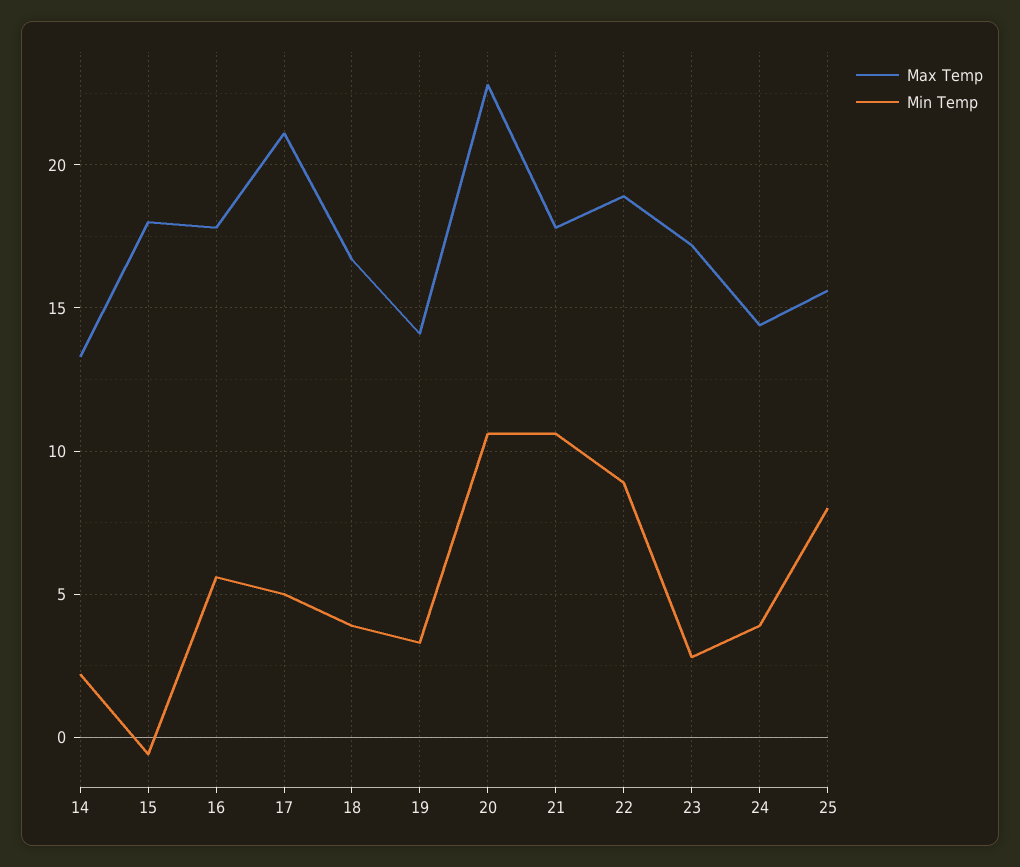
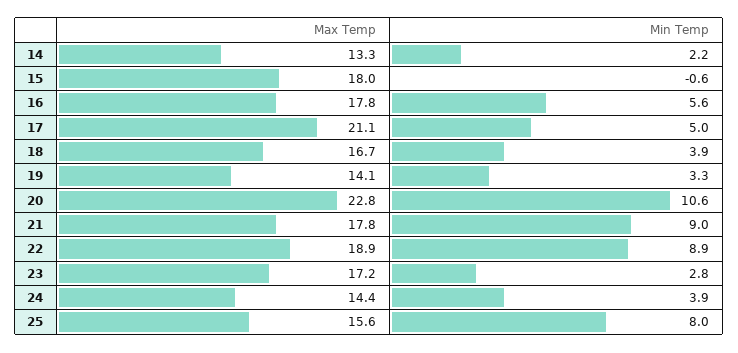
  {
    "Max Temp": {
      "14": 13.3,
      "15": 18,
      "16": 17.8,
      "17": 21.1,
      "18": 16.7,
      "19": 14.1,
      "20": 22.8,
      "21": 17.8,
      "22": 18.9,
      "23": 17.2,
      "24": 14.4,
      "25": 15.6
    },
    "Min Temp": {
      "14": 2.2,
      "15": -0.6,
      "16": 5.6,
      "17": 5,
      "18": 3.9,
      "19": 3.3,
      "20": 10.6,
-     "21": 10.5,
+     "21": 9,
      "22": 8.9,
      "23": 2.8,
      "24": 3.9,
      "25": 8
    }
  }

